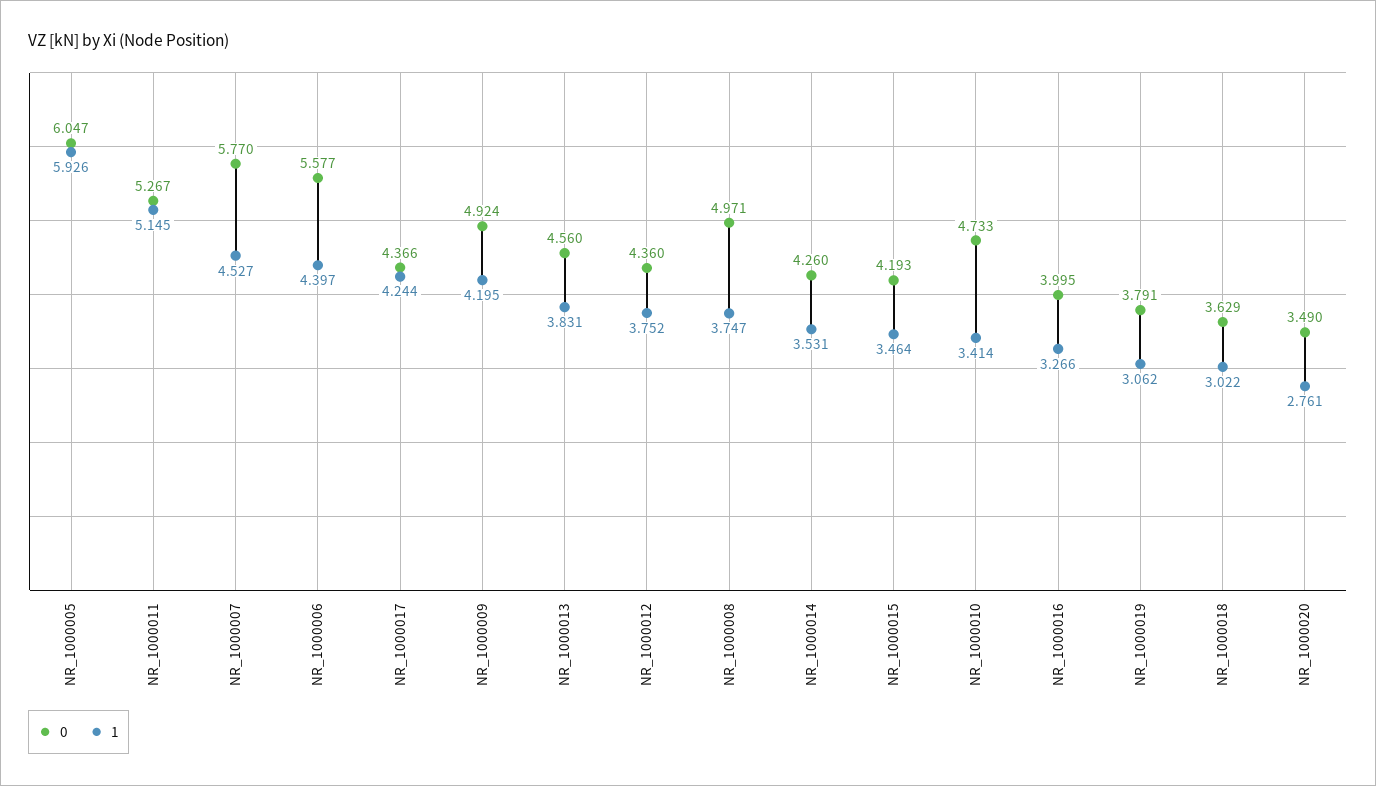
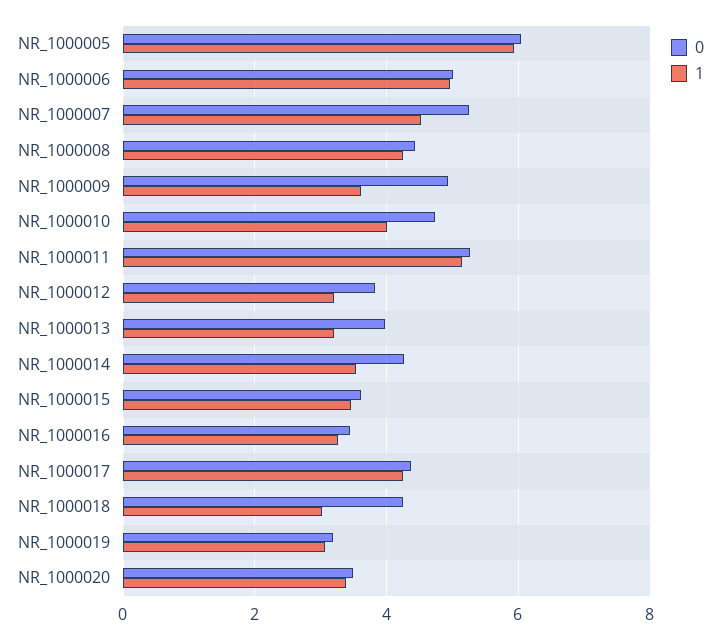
  {
    "0": {
      "NR_1000005": 6.047,
      "NR_1000011": 5.267,
-     "NR_1000007": 5.77,
+     "NR_1000007": 5.2,
-     "NR_1000006": 5.577,
+     "NR_1000006": 5,
      "NR_1000017": 4.366,
      "NR_1000009": 4.924,
-     "NR_1000013": 4.56,
+     "NR_1000013": 4,
-     "NR_1000012": 4.36,
+     "NR_1000012": 3.8,
-     "NR_1000008": 4.971,
+     "NR_1000008": 4.4,
      "NR_1000014": 4.26,
-     "NR_1000015": 4.193,
+     "NR_1000015": 3.6,
      "NR_1000010": 4.733,
-     "NR_1000016": 3.995,
+     "NR_1000016": 3.4,
-     "NR_1000019": 3.791,
+     "NR_1000019": 3.2,
-     "NR_1000018": 3.629,
+     "NR_1000018": 4.2,
      "NR_1000020": 3.49
    },
    "1": {
      "NR_1000005": 5.926,
      "NR_1000011": 5.145,
      "NR_1000007": 4.527,
-     "NR_1000006": 4.397,
+     "NR_1000006": 5,
      "NR_1000017": 4.244,
-     "NR_1000009": 4.195,
+     "NR_1000009": 3.6,
-     "NR_1000013": 3.831,
+     "NR_1000013": 3.2,
-     "NR_1000012": 3.752,
+     "NR_1000012": 3.2,
-     "NR_1000008": 3.747,
+     "NR_1000008": 4.2,
      "NR_1000014": 3.531,
      "NR_1000015": 3.464,
-     "NR_1000010": 3.414,
+     "NR_1000010": 4,
      "NR_1000016": 3.266,
      "NR_1000019": 3.062,
      "NR_1000018": 3.022,
-     "NR_1000020": 2.761
+     "NR_1000020": 3.4
    }
  }

